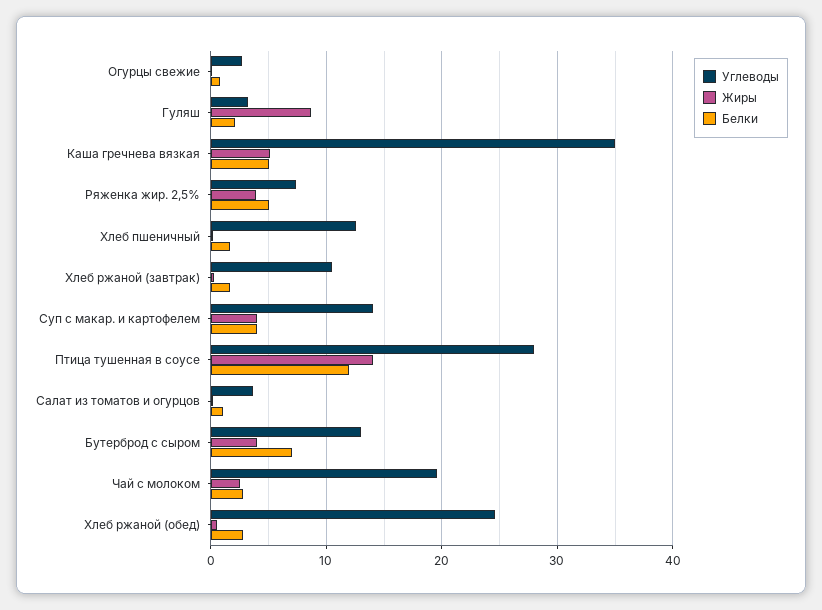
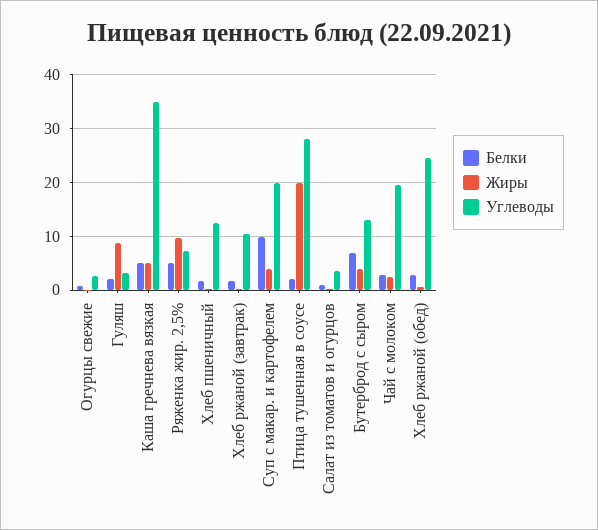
  {
    "Углеводы": {
      "Огурцы свежие": 3,
      "Гуляш": 3,
      "Каша гречнева вязкая": 35,
      "Ряженка жир. 2,5%": 7,
      "Хлеб пшеничный": 13,
      "Хлеб ржаной (завтрак)": 10,
-     "Суп с макар. и картофелем": 14,
+     "Суп с макар. и картофелем": 20,
      "Птица тушенная в соусе": 28,
      "Салат из томатов и огурцов": 4,
      "Бутерброд с сыром": 13,
      "Чай с молоком": 20,
      "Хлеб ржаной (обед)": 25
    },
    "Жиры": {
      "Огурцы свежие": 0,
      "Гуляш": 9,
      "Каша гречнева вязкая": 5,
-     "Ряженка жир. 2,5%": 4,
+     "Ряженка жир. 2,5%": 10,
      "Хлеб пшеничный": 0,
      "Хлеб ржаной (завтрак)": 0,
      "Суп с макар. и картофелем": 4,
-     "Птица тушенная в соусе": 14,
+     "Птица тушенная в соусе": 20,
      "Салат из томатов и огурцов": 0,
      "Бутерброд с сыром": 4,
      "Чай с молоком": 3,
      "Хлеб ржаной (обед)": 1
    },
    "Белки": {
      "Огурцы свежие": 1,
      "Гуляш": 2,
      "Каша гречнева вязкая": 5,
      "Ряженка жир. 2,5%": 5,
      "Хлеб пшеничный": 2,
      "Хлеб ржаной (завтрак)": 2,
-     "Суп с макар. и картофелем": 4,
+     "Суп с макар. и картофелем": 10,
-     "Птица тушенная в соусе": 12,
+     "Птица тушенная в соусе": 2,
      "Салат из томатов и огурцов": 1,
      "Бутерброд с сыром": 7,
      "Чай с молоком": 3,
      "Хлеб ржаной (обед)": 3
    }
  }

